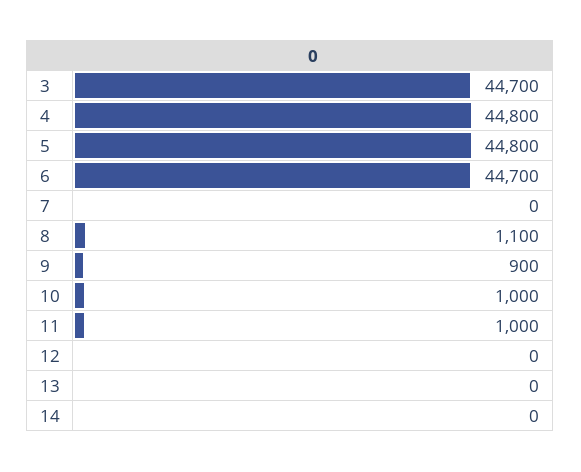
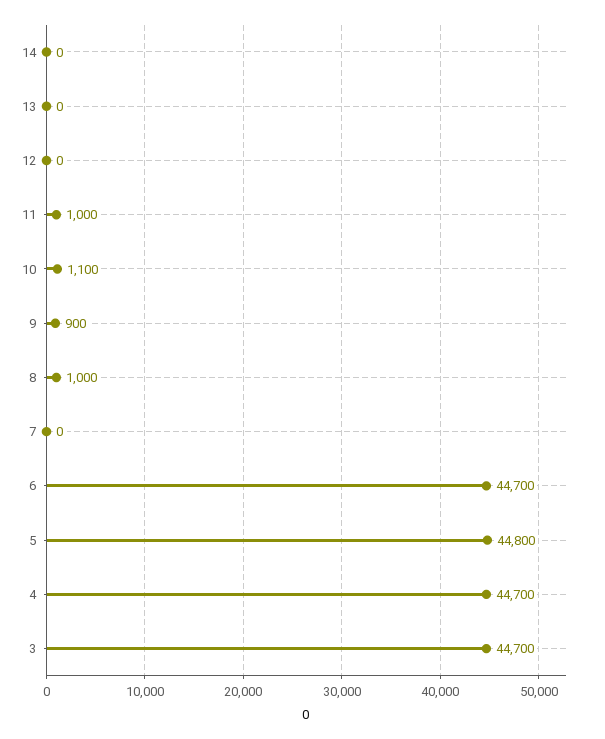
  {
    "3": 44700,
-   "4": 44800,
+   "4": 44700,
    "5": 44800,
    "6": 44700,
    "7": 0,
-   "8": 1100,
+   "8": 1000,
    "9": 900,
-   "10": 1000,
+   "10": 1100,
    "11": 1000,
    "12": 0,
    "13": 0,
    "14": 0
  }

